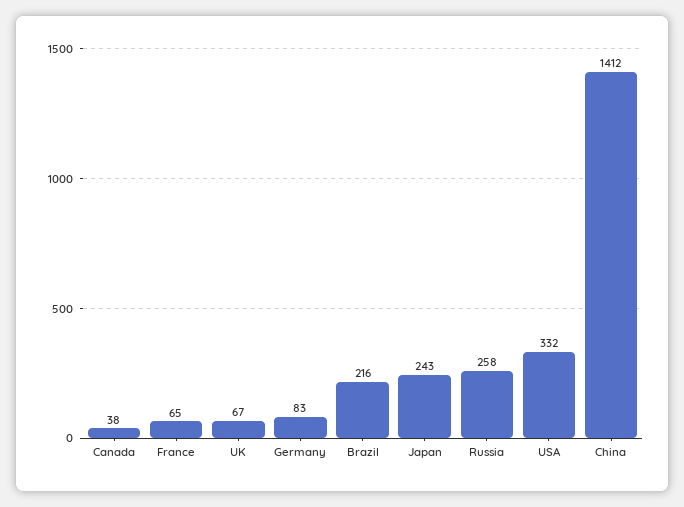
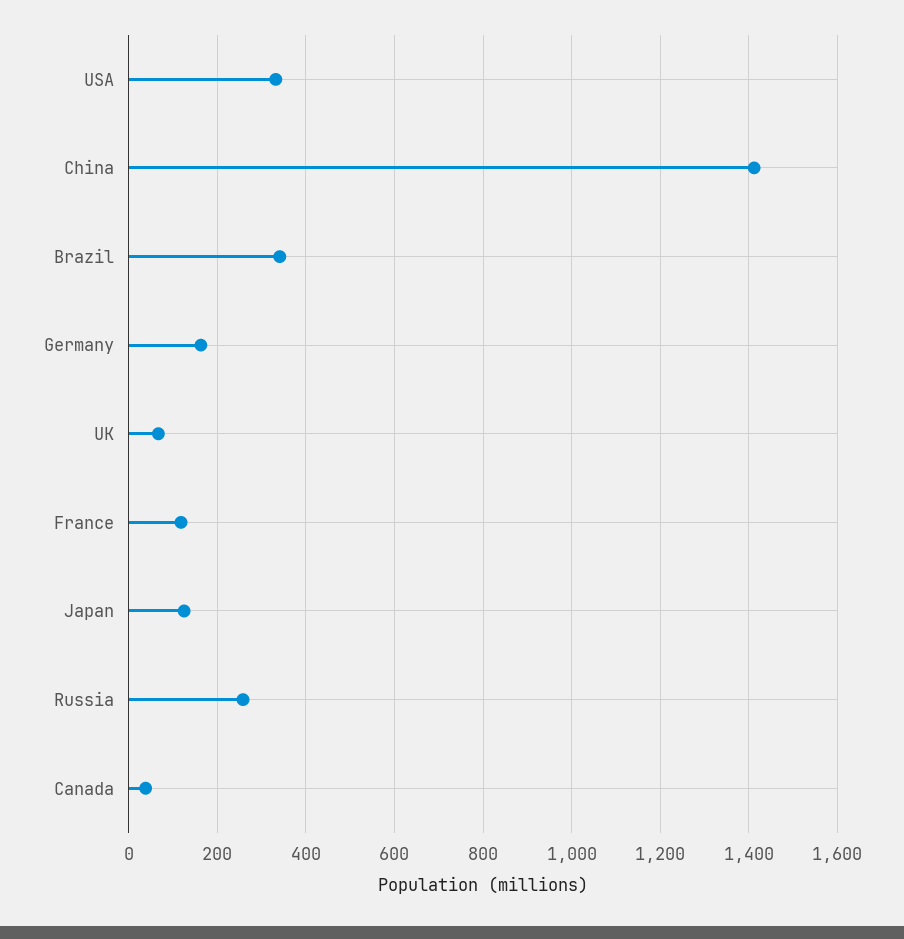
  {
    "Canada": 38,
-   "France": 65,
+   "France": 120,
    "UK": 67,
-   "Germany": 83,
+   "Germany": 160,
-   "Brazil": 216,
+   "Brazil": 340,
-   "Japan": 243,
+   "Japan": 120,
    "Russia": 258,
    "USA": 332,
    "China": 1412
  }

